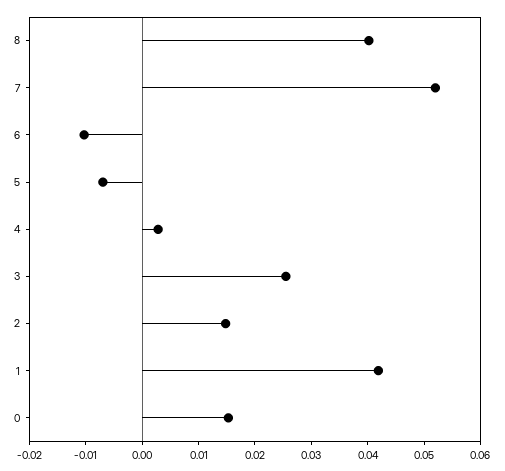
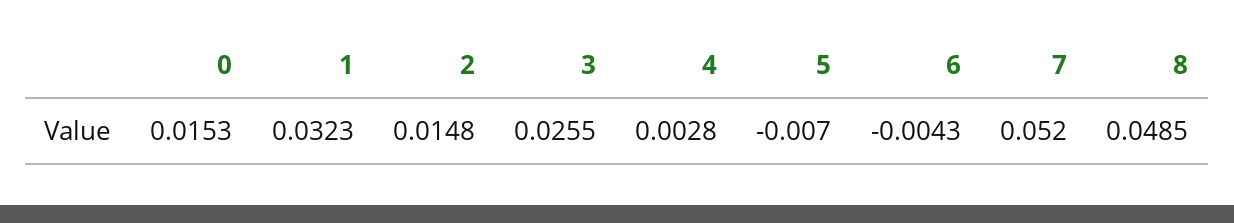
  {
-   "8": 0.04,
+   "8": 0.0485,
    "7": 0.052,
-   "6": -0.01,
+   "6": -0.0043,
    "5": -0.007,
    "4": 0.0028,
    "3": 0.0255,
    "2": 0.0148,
-   "1": 0.042,
+   "1": 0.0323,
    "0": 0.0153
  }

